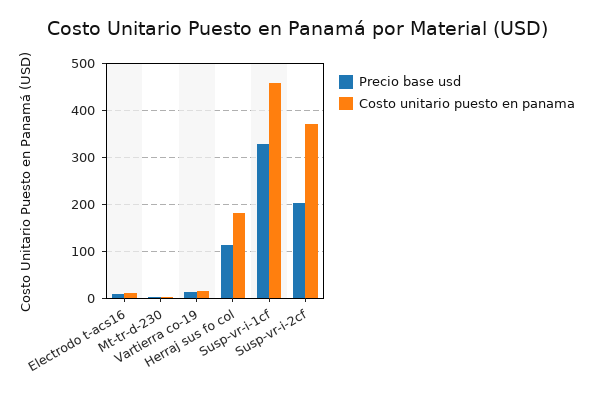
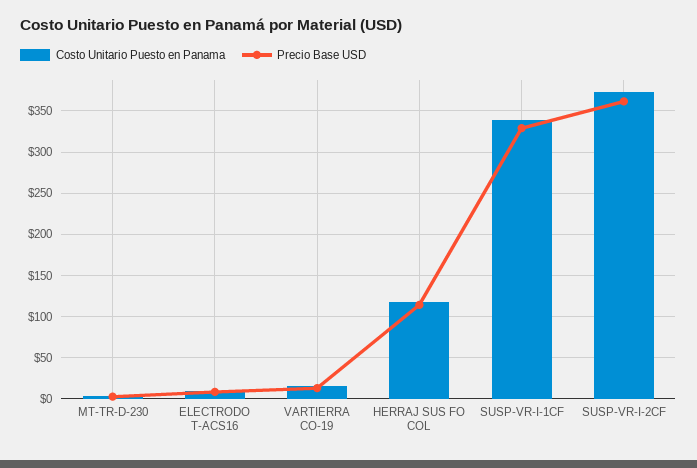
  {
    "Precio base usd": {
      "Electrodo t-acs16": 10,
      "Mt-tr-d-230": 0,
      "Vartierra co-19": 10,
      "Herraj sus fo col": 110,
      "Susp-vr-i-1cf": 330,
-     "Susp-vr-i-2cf": 200
+     "Susp-vr-i-2cf": 360
    },
    "Costo unitario puesto en panama": {
      "Electrodo t-acs16": 10,
      "Mt-tr-d-230": 0,
      "Vartierra co-19": 20,
-     "Herraj sus fo col": 180,
+     "Herraj sus fo col": 120,
-     "Susp-vr-i-1cf": 460,
+     "Susp-vr-i-1cf": 340,
      "Susp-vr-i-2cf": 370
    }
  }

